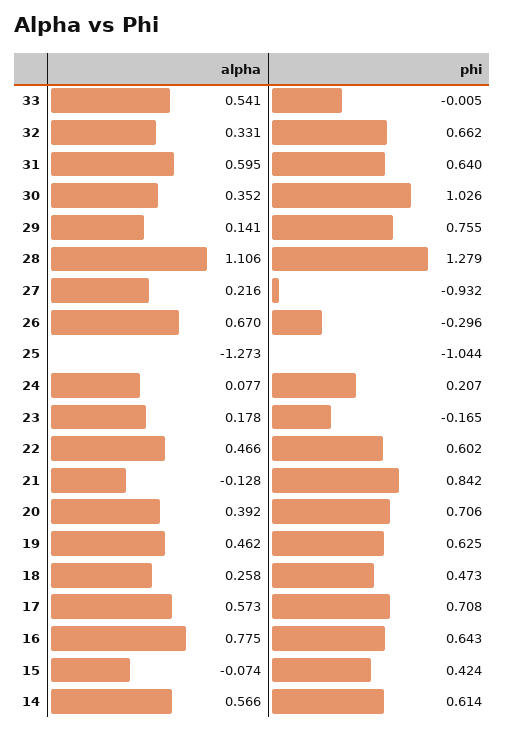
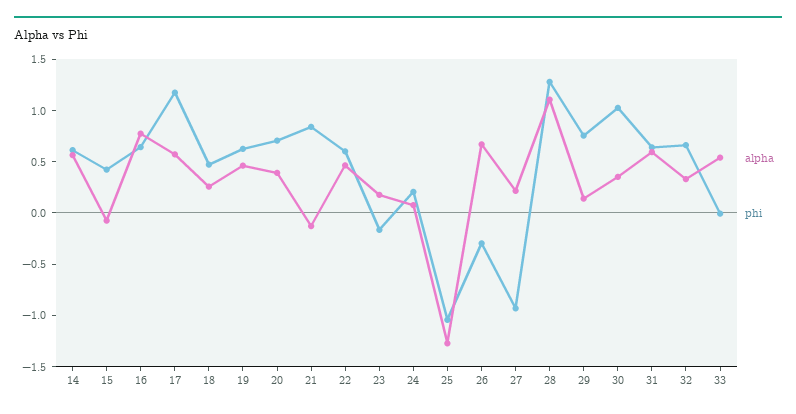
  {
    "alpha": {
      "33": 0.541,
      "32": 0.331,
      "31": 0.595,
      "30": 0.352,
      "29": 0.141,
      "28": 1.106,
      "27": 0.216,
      "26": 0.67,
      "25": -1.273,
      "24": 0.077,
      "23": 0.178,
      "22": 0.466,
      "21": -0.128,
      "20": 0.392,
      "19": 0.462,
      "18": 0.258,
      "17": 0.573,
      "16": 0.775,
      "15": -0.074,
      "14": 0.566
    },
    "phi": {
      "33": -0.005,
      "32": 0.662,
      "31": 0.64,
      "30": 1.026,
      "29": 0.755,
      "28": 1.279,
      "27": -0.932,
      "26": -0.296,
      "25": -1.044,
      "24": 0.207,
      "23": -0.165,
      "22": 0.602,
      "21": 0.842,
      "20": 0.706,
      "19": 0.625,
      "18": 0.473,
-     "17": 0.708,
+     "17": 1.2,
      "16": 0.643,
      "15": 0.424,
      "14": 0.614
    }
  }

